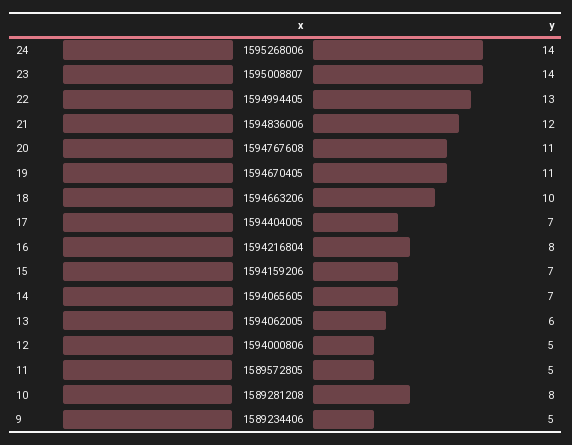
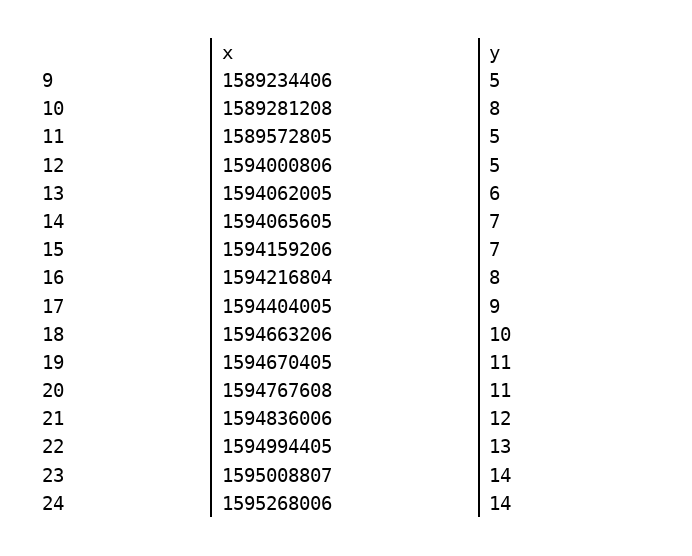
  {
    "x": {
      "24": 1595268006,
      "23": 1595008807,
      "22": 1594994405,
      "21": 1594836006,
      "20": 1594767608,
      "19": 1594670405,
      "18": 1594663206,
      "17": 1594404005,
      "16": 1594216804,
      "15": 1594159206,
      "14": 1594065605,
      "13": 1594062005,
      "12": 1594000806,
      "11": 1589572805,
      "10": 1589281208,
      "9": 1589234406
    },
    "y": {
      "24": 14,
      "23": 14,
      "22": 13,
      "21": 12,
      "20": 11,
      "19": 11,
      "18": 10,
-     "17": 7,
+     "17": 9,
      "16": 8,
      "15": 7,
      "14": 7,
      "13": 6,
      "12": 5,
      "11": 5,
      "10": 8,
      "9": 5
    }
  }

